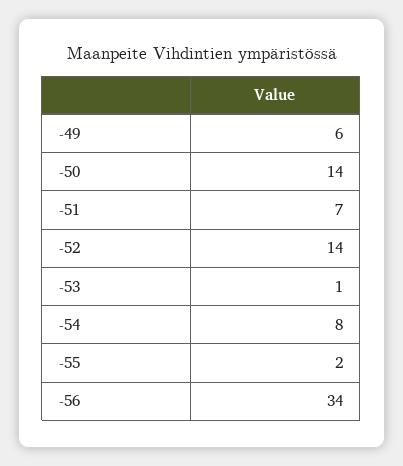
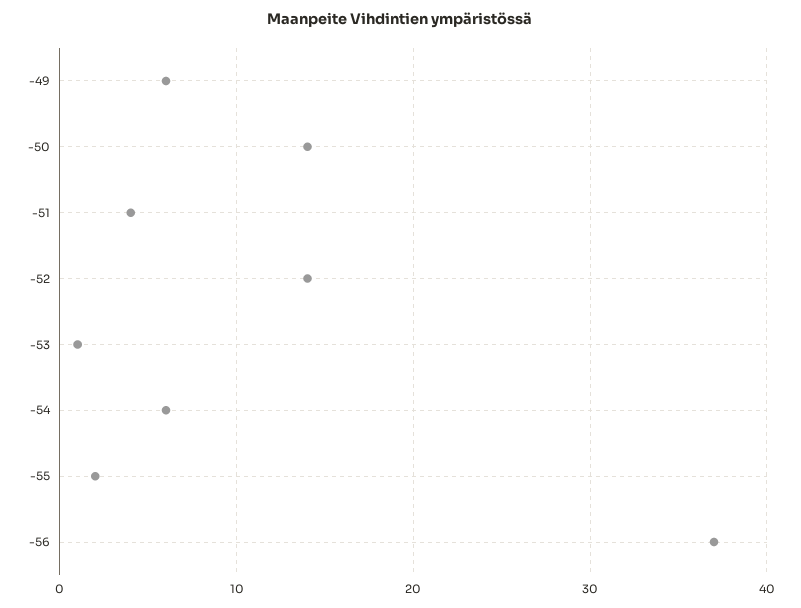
  {
    "-49": 6,
    "-50": 14,
-   "-51": 7,
+   "-51": 4,
    "-52": 14,
    "-53": 1,
-   "-54": 8,
+   "-54": 6,
    "-55": 2,
-   "-56": 34
+   "-56": 37
  }

